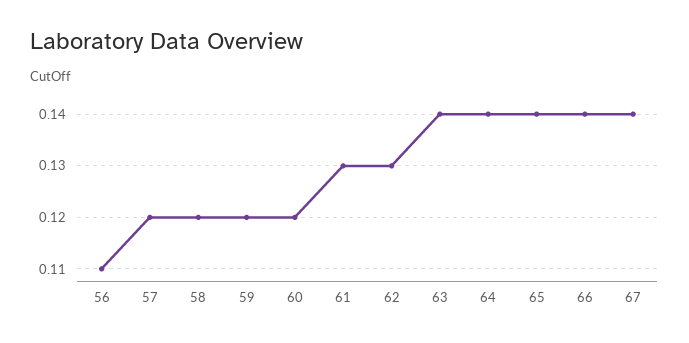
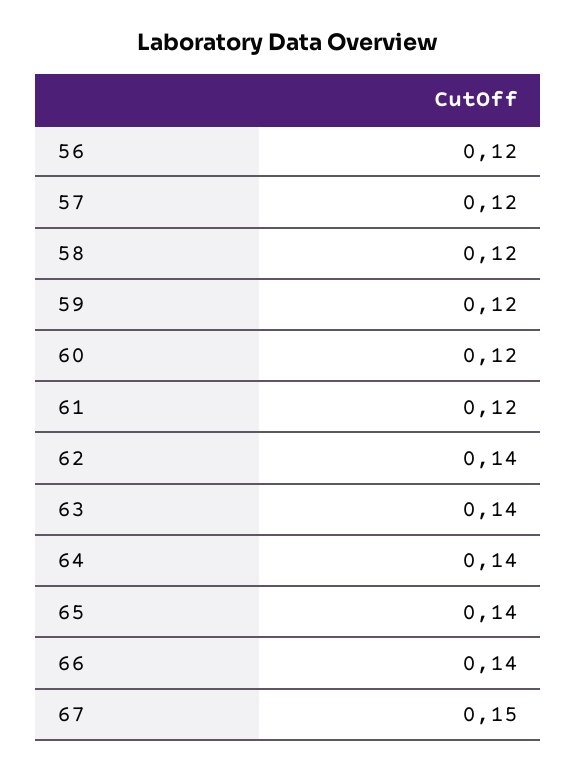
  {
-   "56": 0.11,
+   "56": 0.12,
    "57": 0.12,
    "58": 0.12,
    "59": 0.12,
    "60": 0.12,
-   "61": 0.13,
+   "61": 0.12,
-   "62": 0.13,
+   "62": 0.14,
    "63": 0.14,
    "64": 0.14,
    "65": 0.14,
    "66": 0.14,
-   "67": 0.14
+   "67": 0.15
  }

